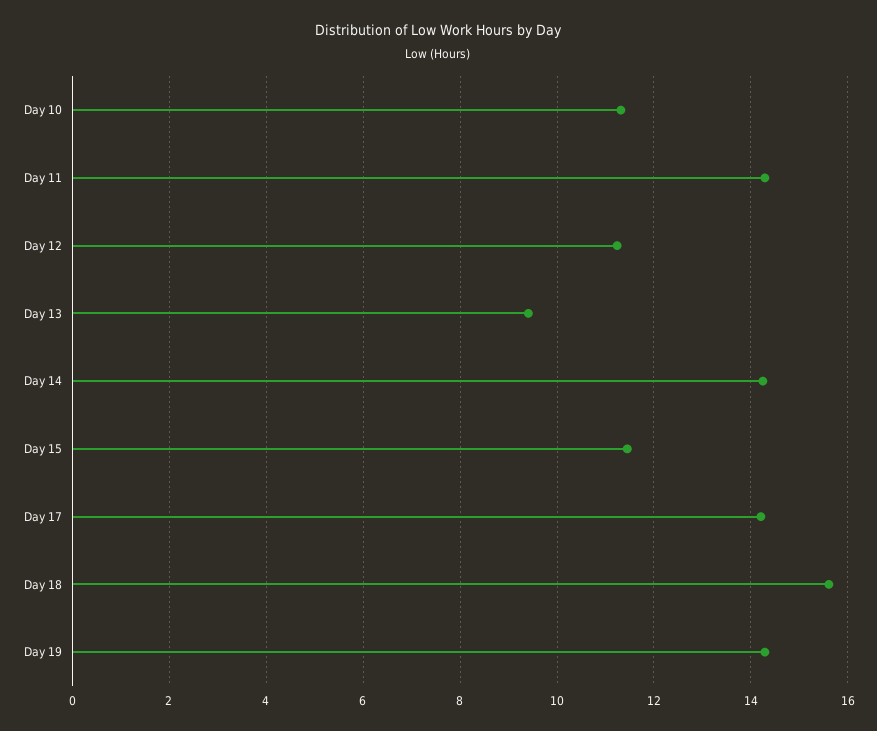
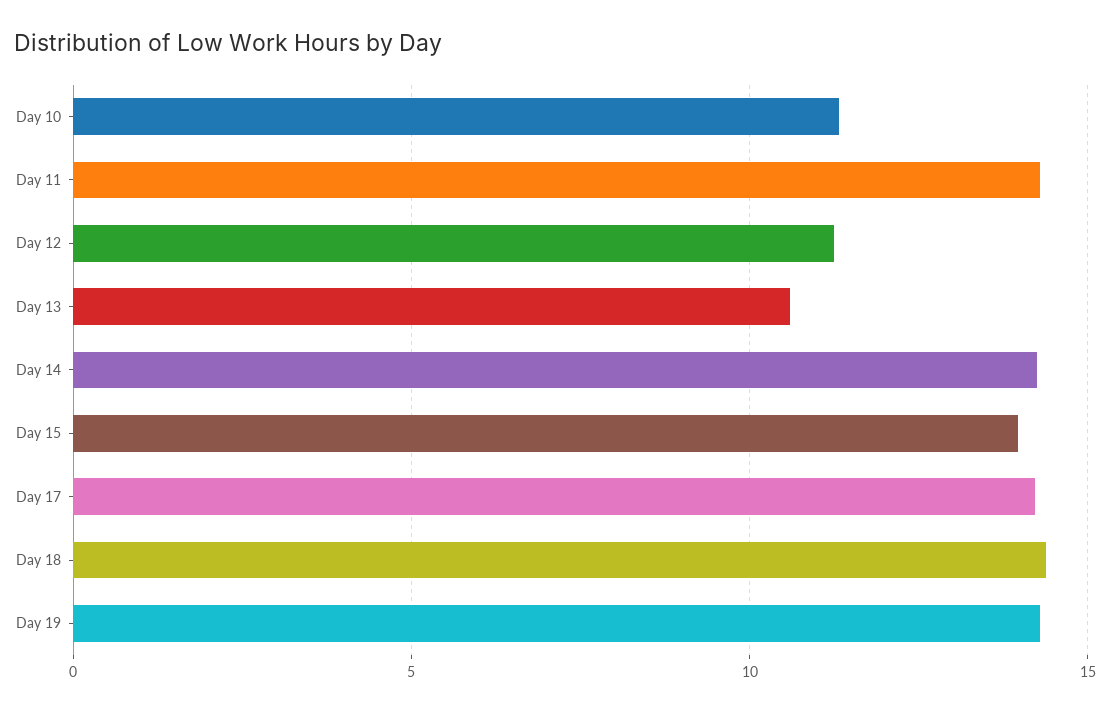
  {
    "Day 10": 11.4,
    "Day 11": 14.2,
    "Day 12": 11.2,
-   "Day 13": 9.4,
+   "Day 13": 10.5,
    "Day 14": 14.2,
-   "Day 15": 11.4,
+   "Day 15": 14,
    "Day 17": 14.2,
-   "Day 18": 15.6,
+   "Day 18": 14.5,
    "Day 19": 14.2
  }

